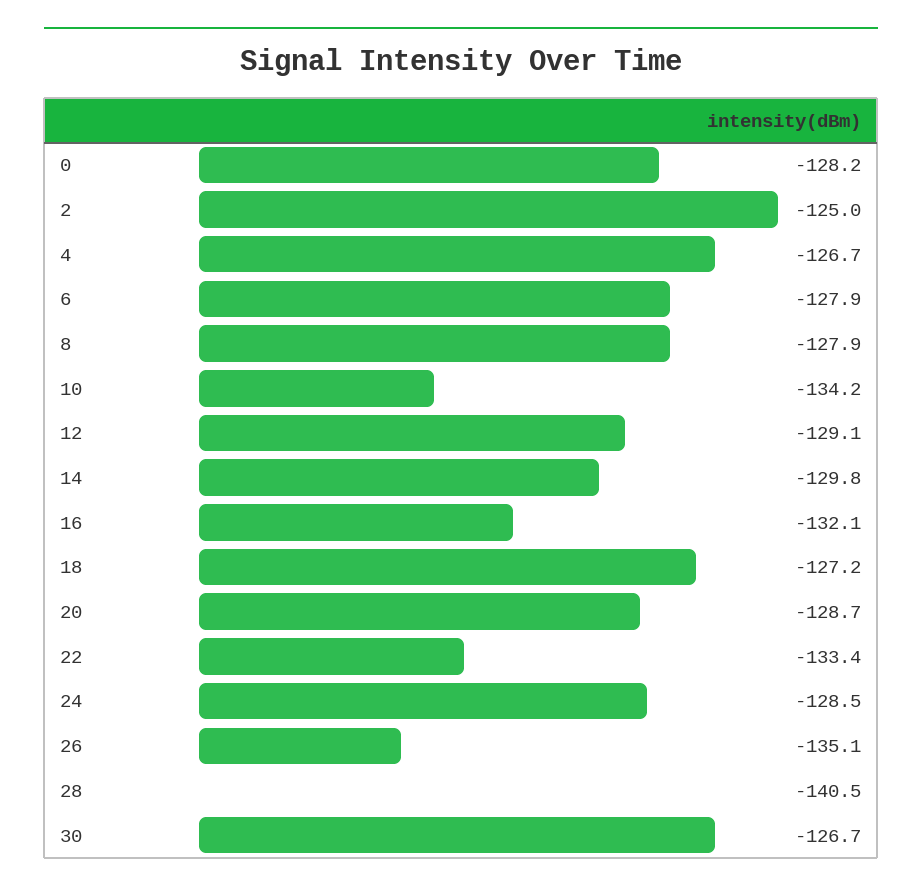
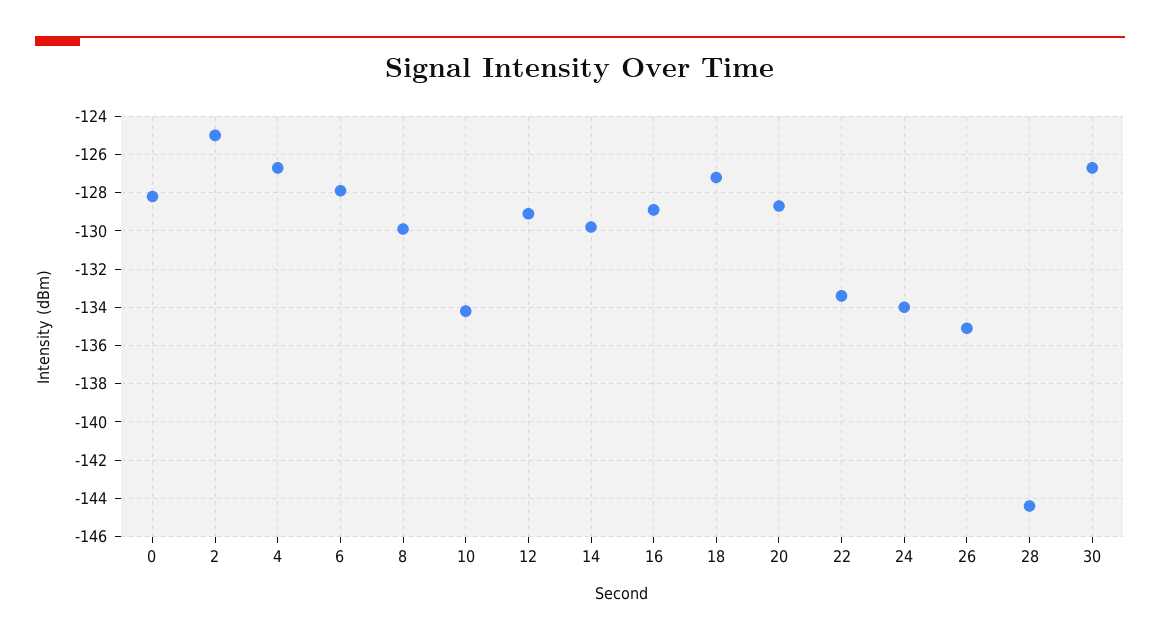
  {
    "0": -128.2,
    "2": -125,
    "4": -126.7,
    "6": -127.9,
-   "8": -127.9,
+   "8": -130,
    "10": -134.2,
    "12": -129.1,
    "14": -129.8,
-   "16": -132.1,
+   "16": -129,
    "18": -127.2,
    "20": -128.7,
    "22": -133.4,
-   "24": -128.5,
+   "24": -134,
    "26": -135.1,
-   "28": -140.5,
+   "28": -144.5,
    "30": -126.7
  }

